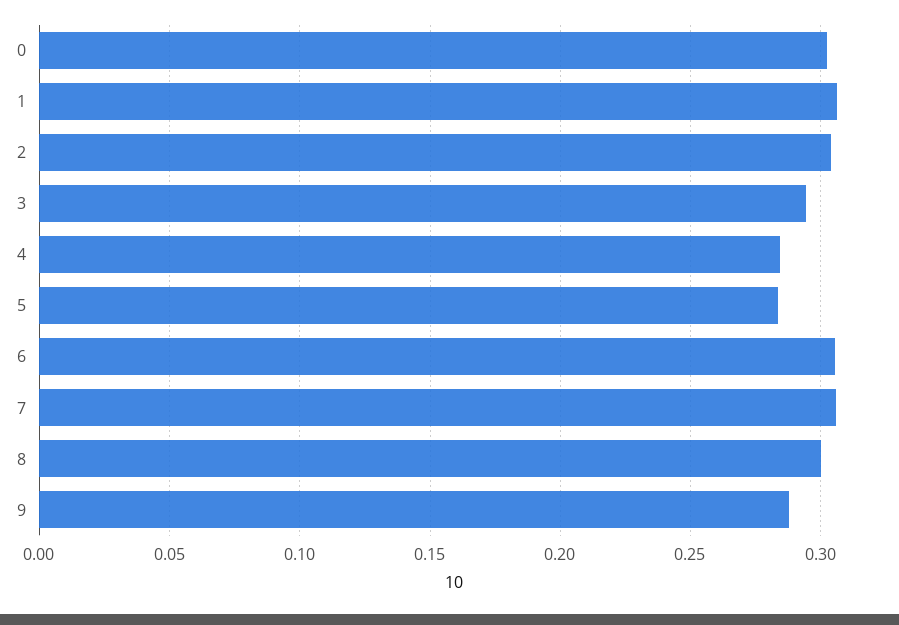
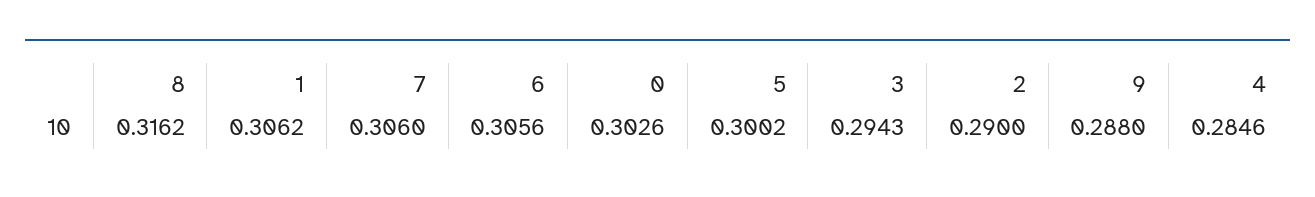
  {
    "0": 0.3026,
    "1": 0.3062,
-   "2": 0.305,
+   "2": 0.29,
    "3": 0.2943,
    "4": 0.2846,
-   "5": 0.285,
+   "5": 0.3002,
    "6": 0.3056,
    "7": 0.306,
-   "8": 0.3,
+   "8": 0.3162,
    "9": 0.288
  }

